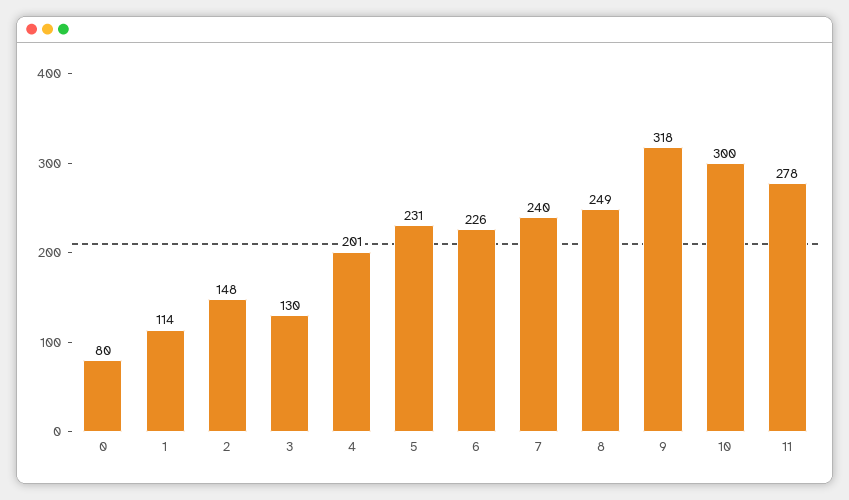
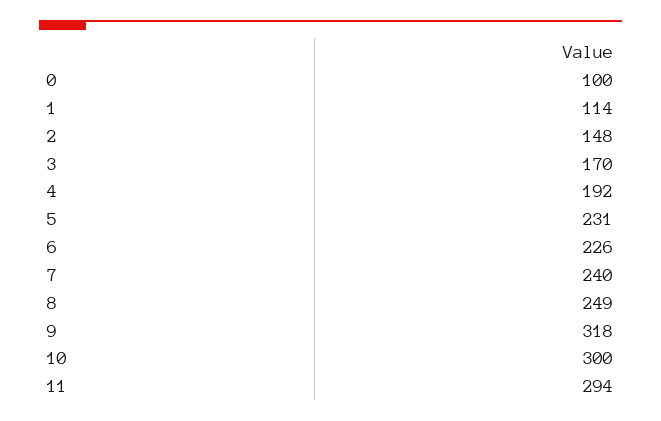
  {
-   "0": 80,
+   "0": 100,
    "1": 114,
    "2": 148,
-   "3": 130,
+   "3": 170,
-   "4": 201,
+   "4": 192,
    "5": 231,
    "6": 226,
    "7": 240,
    "8": 249,
    "9": 318,
    "10": 300,
-   "11": 278
+   "11": 294
  }

